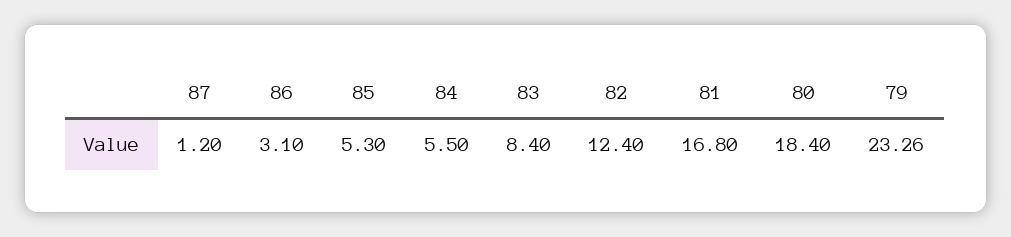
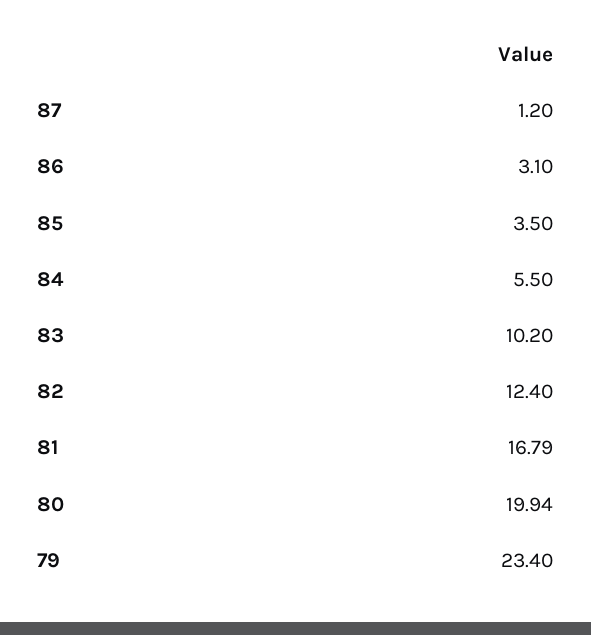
  {
    "87": 1.2,
    "86": 3.1,
-   "85": 5.3,
+   "85": 3.5,
    "84": 5.5,
-   "83": 8.4,
+   "83": 10.2,
    "82": 12.4,
-   "81": 16.8,
+   "81": 16.79,
-   "80": 18.4,
+   "80": 19.94,
-   "79": 23.26
+   "79": 23.4
  }

